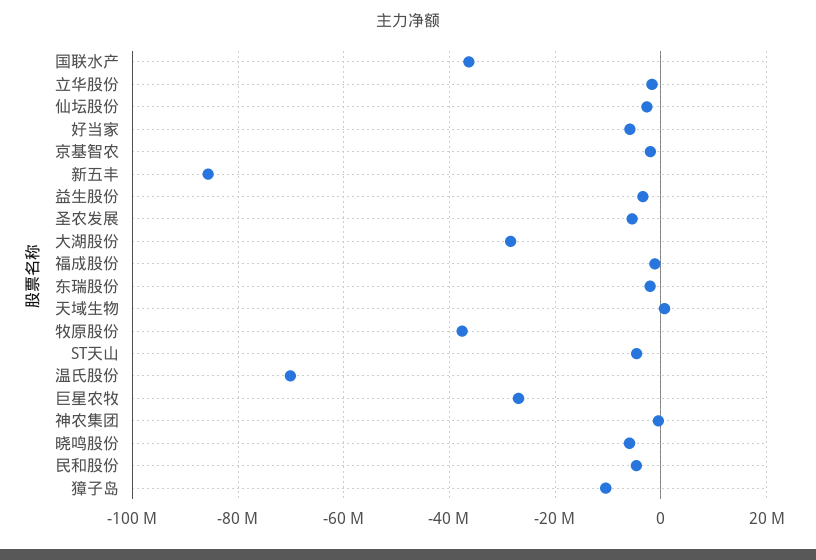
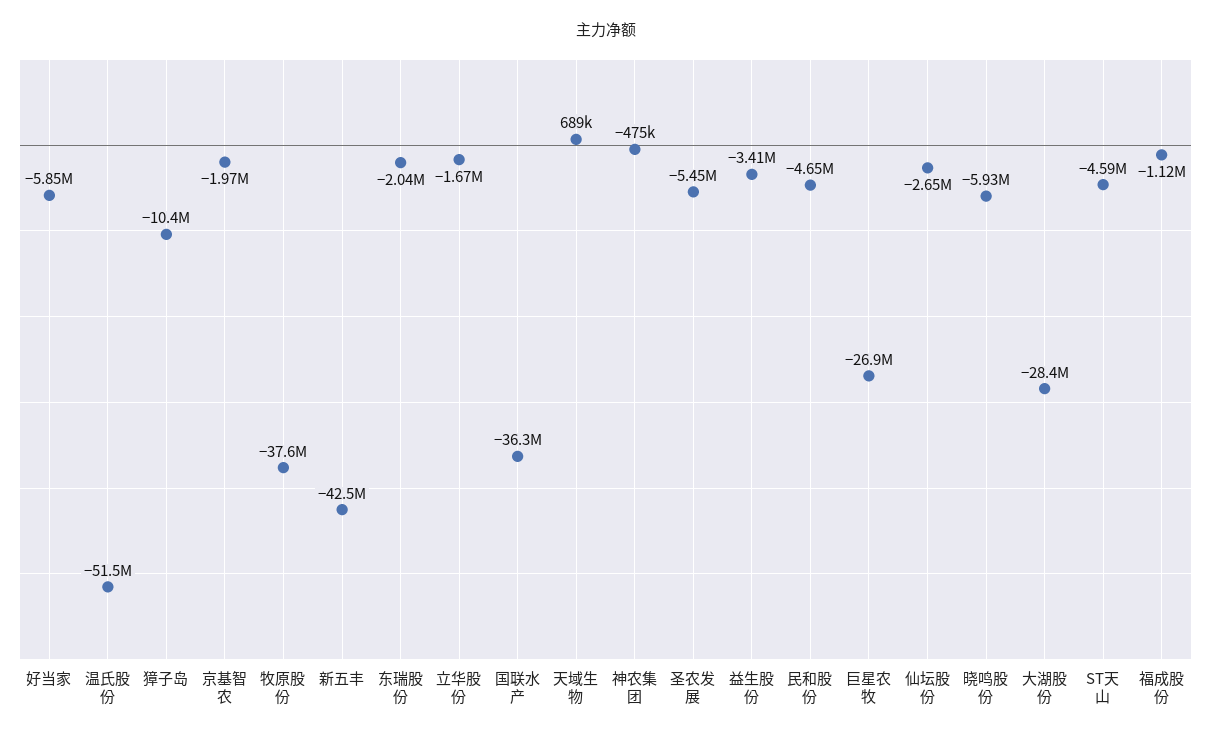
  {
    "国联水产": -36300000,
    "立华股份": -1670000,
    "仙坛股份": -2650000,
    "好当家": -5850000,
    "京基智农": -1970000,
-   "新五丰": -86000000,
+   "新五丰": -42500000,
    "益生股份": -3410000,
    "圣农发展": -5450000,
    "大湖股份": -28400000,
    "福成股份": -1120000,
    "东瑞股份": -2040000,
    "天域生物": 689000,
    "牧原股份": -37600000,
    "ST天山": -4590000,
-   "温氏股份": -70000000,
+   "温氏股份": -51500000,
    "巨星农牧": -26900000,
    "神农集团": -475000,
    "晓鸣股份": -5930000,
    "民和股份": -4650000,
    "獐子岛": -10400000
  }

